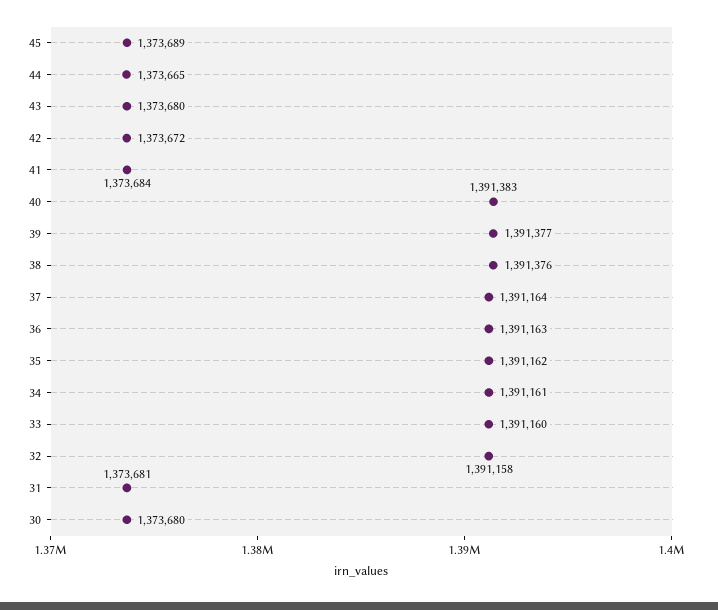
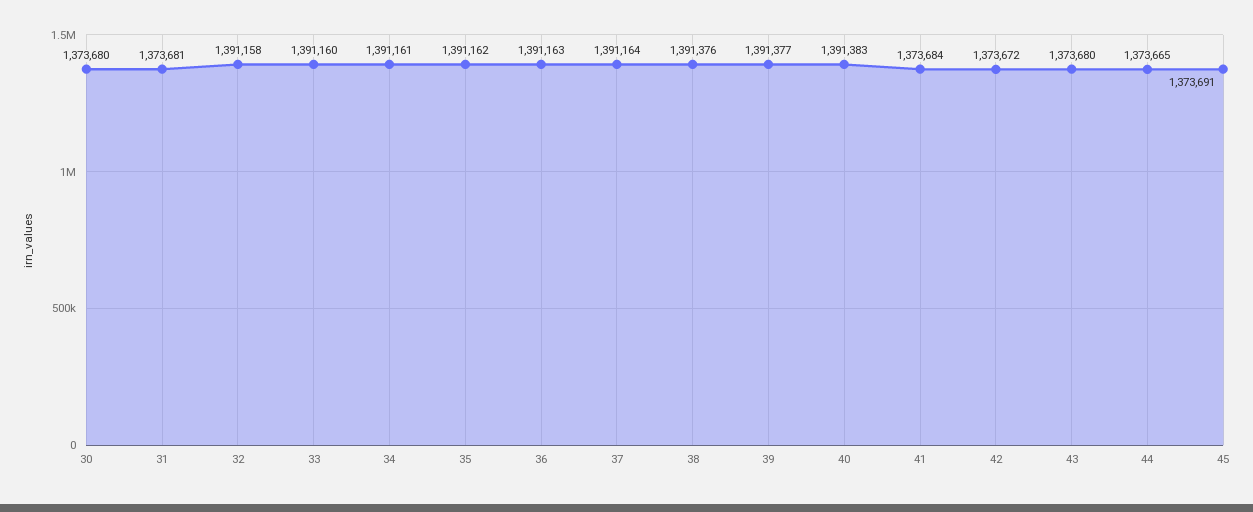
  {
-   "45": 1373689,
+   "45": 1373691,
    "44": 1373665,
    "43": 1373680,
    "42": 1373672,
    "41": 1373684,
    "40": 1391383,
    "39": 1391377,
    "38": 1391376,
    "37": 1391164,
    "36": 1391163,
    "35": 1391162,
    "34": 1391161,
    "33": 1391160,
    "32": 1391158,
    "31": 1373681,
    "30": 1373680
  }

